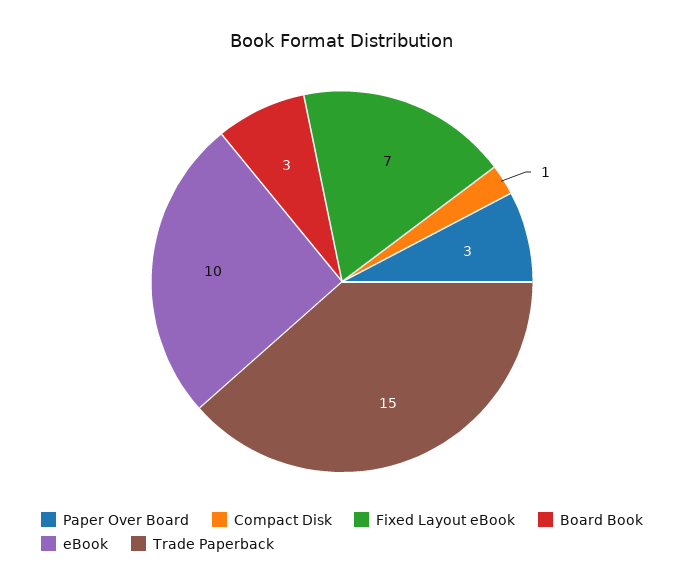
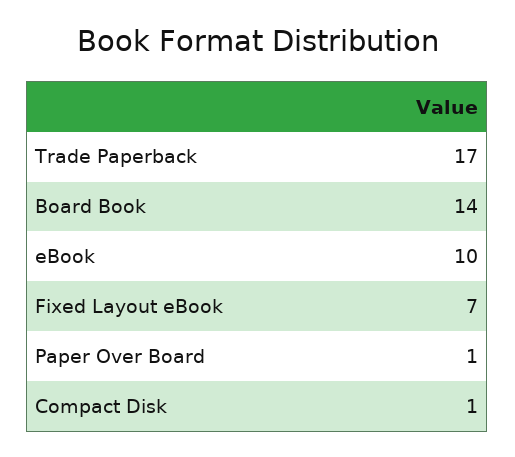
  {
-   "Paper Over Board": 3,
+   "Paper Over Board": 1,
    "Compact Disk": 1,
    "Fixed Layout eBook": 7,
-   "Board Book": 3,
+   "Board Book": 14,
    "eBook": 10,
-   "Trade Paperback": 15
+   "Trade Paperback": 17
  }

